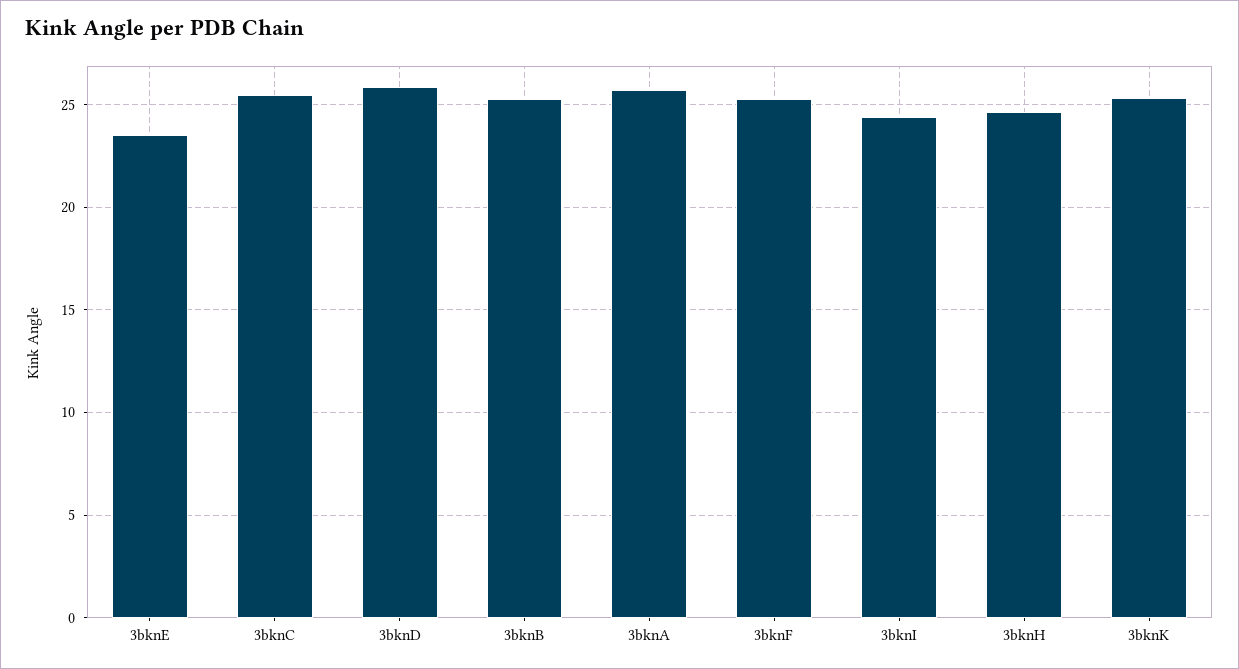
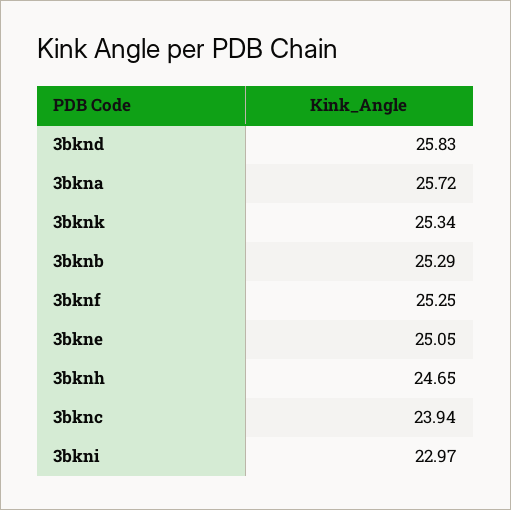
  {
-   "3bknE": 23.5,
+   "3bknE": 25.05,
-   "3bknC": 25.5,
+   "3bknC": 23.94,
    "3bknD": 25.83,
    "3bknB": 25.29,
    "3bknA": 25.72,
    "3bknF": 25.25,
-   "3bknI": 24.5,
+   "3bknI": 22.97,
    "3bknH": 24.65,
    "3bknK": 25.34
  }

